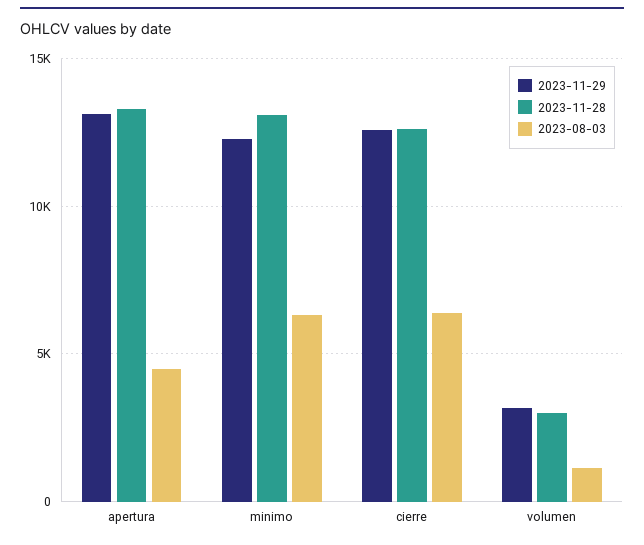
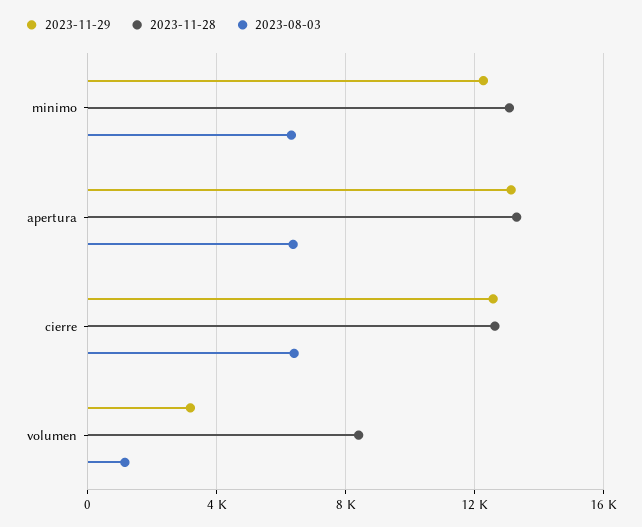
  {
    "2023-11-29": {
      "apertura": 13000,
      "minimo": 12500,
      "cierre": 12500,
      "volumen": 3000
    },
    "2023-11-28": {
      "apertura": 13500,
      "minimo": 13000,
      "cierre": 12500,
-     "volumen": 3000
+     "volumen": 8500
    },
    "2023-08-03": {
-     "apertura": 4500,
+     "apertura": 6500,
      "minimo": 6500,
      "cierre": 6500,
      "volumen": 1000
    }
  }

